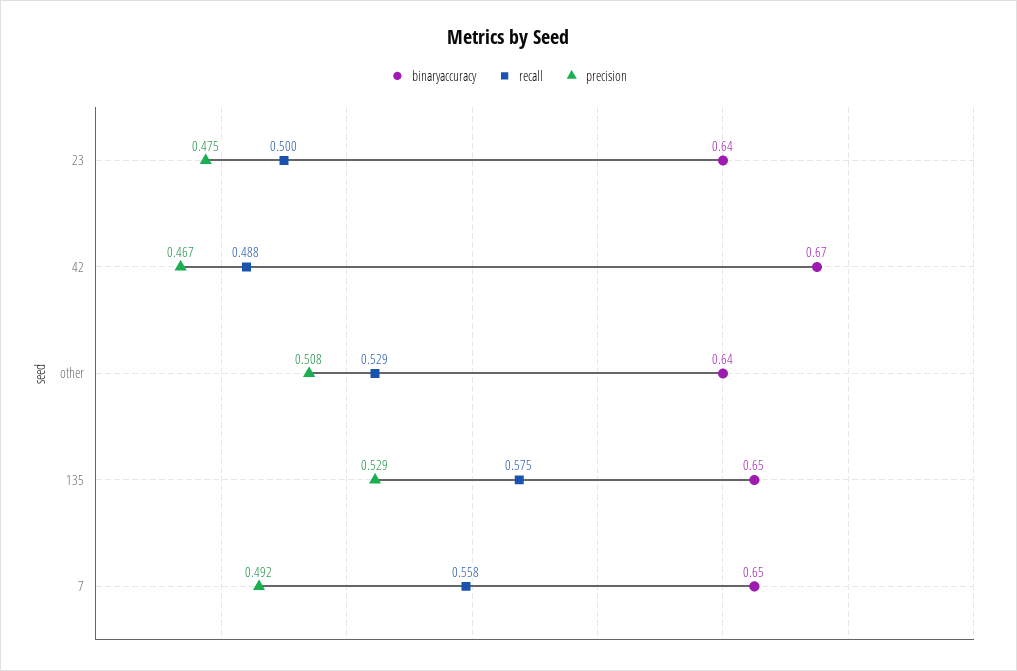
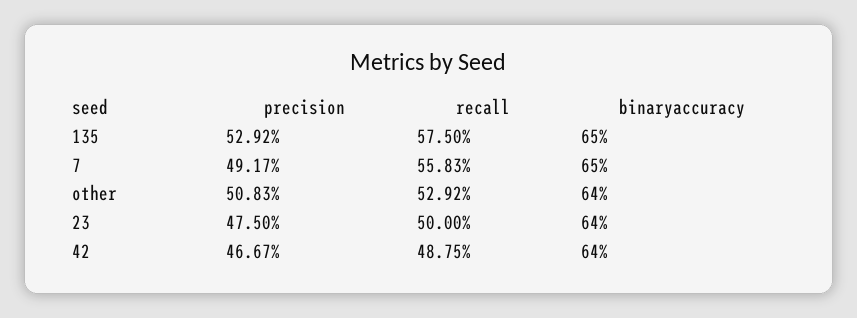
  {
    "binaryaccuracy": {
      "23": 0.64,
-     "42": 0.67,
+     "42": 0.64,
      "other": 0.64,
      "135": 0.65,
      "7": 0.65
    },
    "recall": {
      "23": 0.5,
      "42": 0.4875,
      "other": 0.5292,
      "135": 0.575,
      "7": 0.5583
    },
    "precision": {
      "23": 0.475,
      "42": 0.4667,
      "other": 0.5083,
      "135": 0.5292,
      "7": 0.4917
    }
  }

